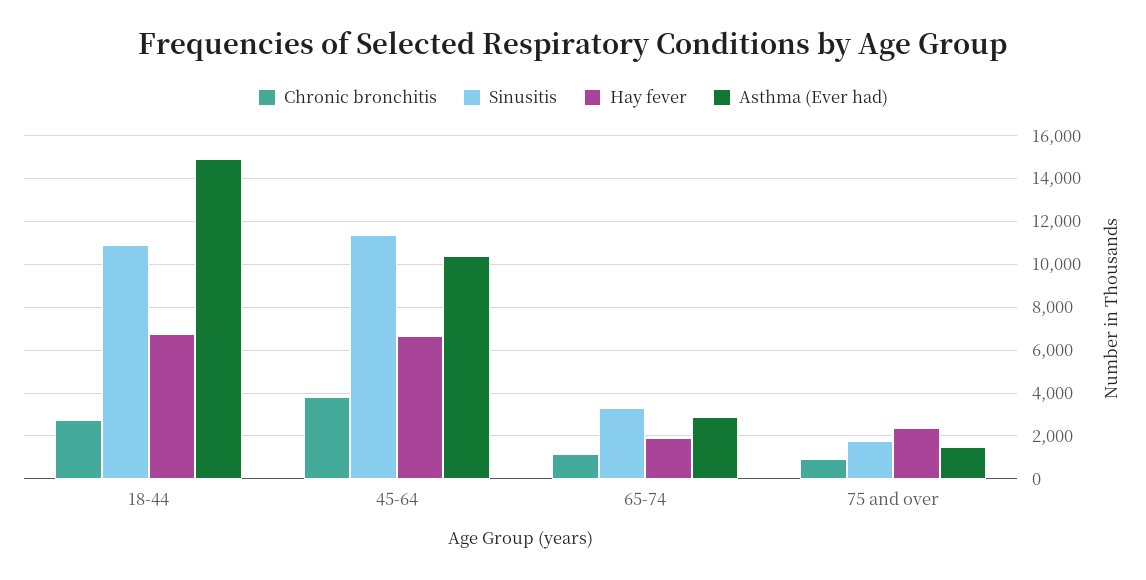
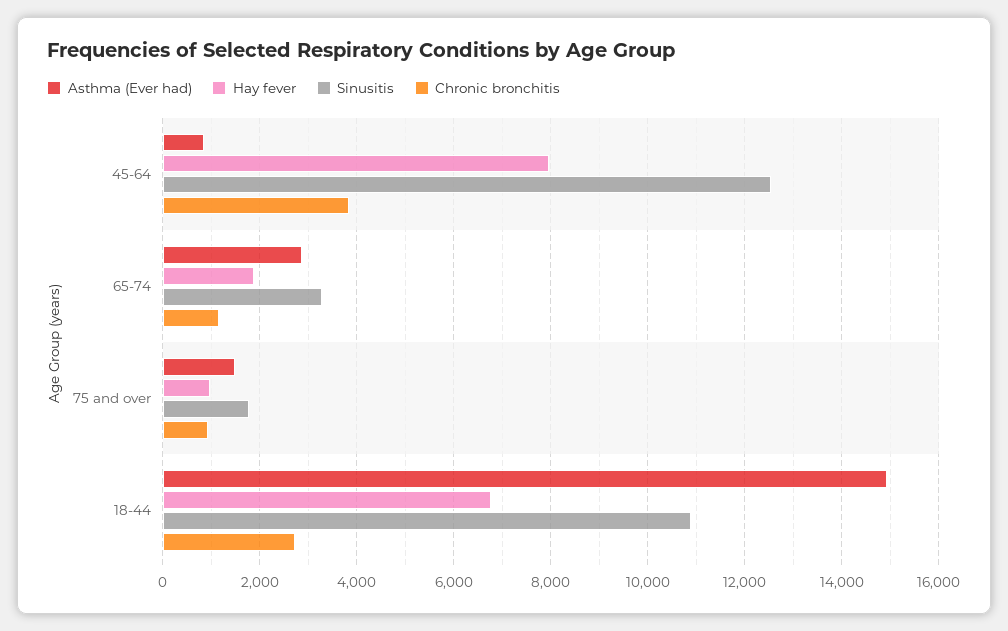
  {
    "Chronic bronchitis": {
      "18-44": 2800,
      "45-64": 3800,
      "65-74": 1200,
      "75 and over": 1000
    },
    "Sinusitis": {
      "18-44": 10800,
-     "45-64": 11500,
+     "45-64": 12600,
      "65-74": 3200,
      "75 and over": 1800
    },
    "Hay fever": {
      "18-44": 6800,
-     "45-64": 6500,
+     "45-64": 8000,
      "65-74": 1800,
-     "75 and over": 2500
+     "75 and over": 1000
    },
    "Asthma (Ever had)": {
      "18-44": 15000,
-     "45-64": 10500,
+     "45-64": 800,
      "65-74": 2800,
      "75 and over": 1400
    }
  }

